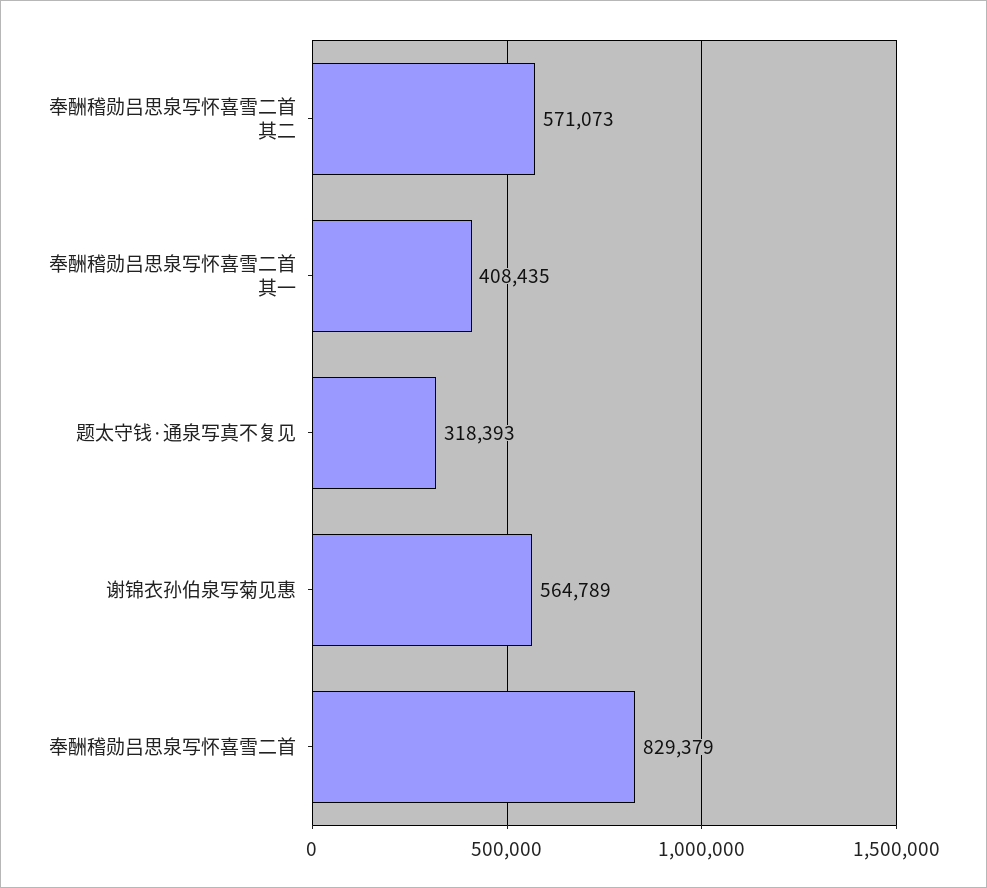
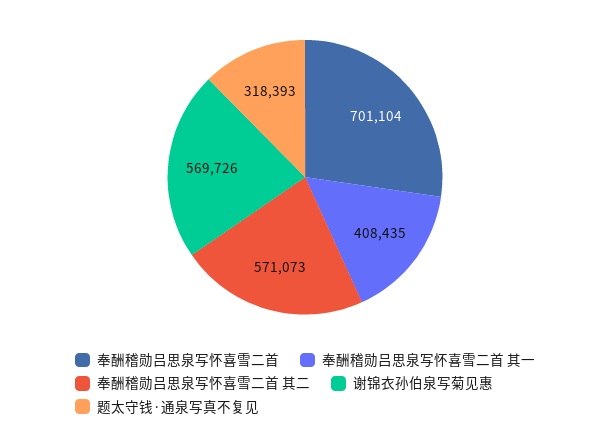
  {
    "奉酬稽勋吕思泉写怀喜雪二首 其二": 571073,
    "奉酬稽勋吕思泉写怀喜雪二首 其一": 408435,
    "题太守钱·通泉写真不复见": 318393,
-   "谢锦衣孙伯泉写菊见惠": 564789,
+   "谢锦衣孙伯泉写菊见惠": 569726,
-   "奉酬稽勋吕思泉写怀喜雪二首": 829379
+   "奉酬稽勋吕思泉写怀喜雪二首": 701104
  }

